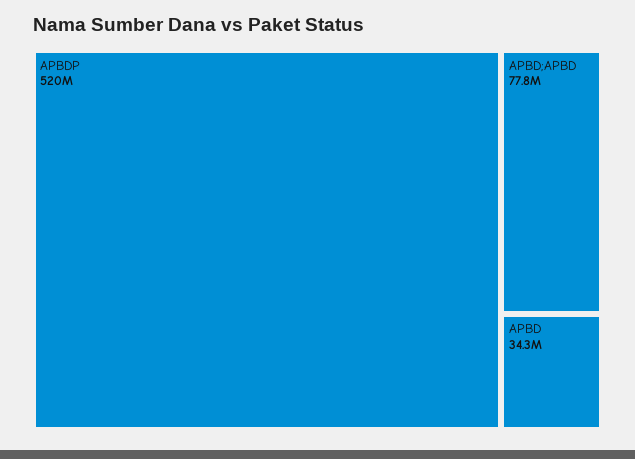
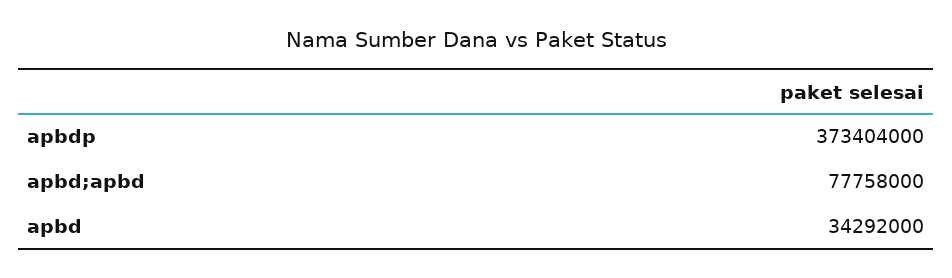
  {
-   "APBDP": 520000000,
+   "APBDP": 373404000,
    "APBD;APBD": 77758000,
    "APBD": 34292000
  }

